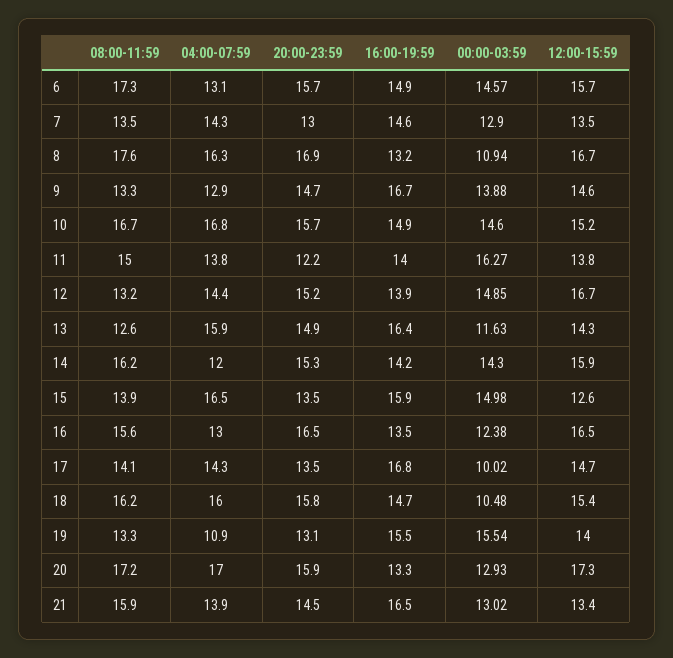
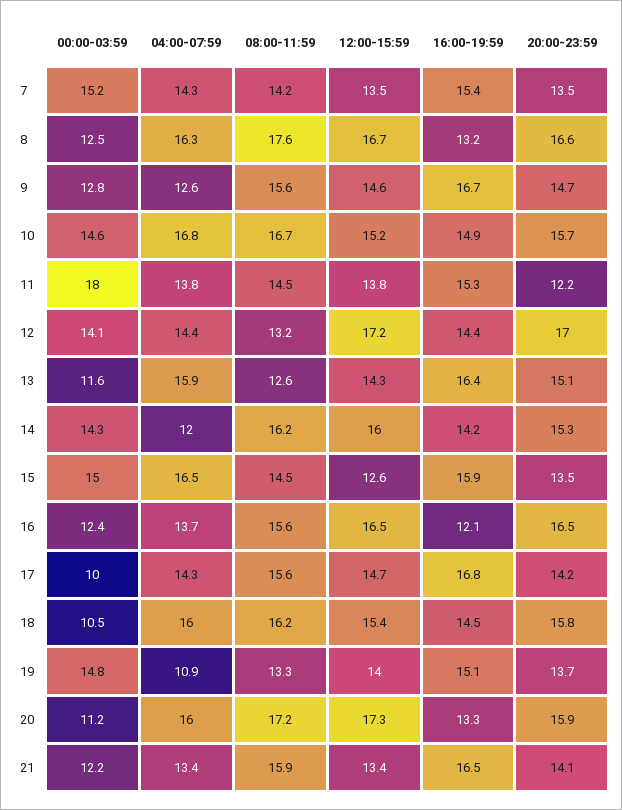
  {
    "08:00-11:59": {
-     "6": 17.3,
-     "7": 13.5,
+     "7": 14.2,
      "8": 17.6,
-     "9": 13.3,
+     "9": 15.6,
      "10": 16.7,
-     "11": 15,
+     "11": 14.5,
      "12": 13.2,
      "13": 12.6,
      "14": 16.2,
-     "15": 13.9,
+     "15": 14.5,
      "16": 15.6,
-     "17": 14.1,
+     "17": 15.6,
      "18": 16.2,
      "19": 13.3,
      "20": 17.2,
      "21": 15.9
    },
    "04:00-07:59": {
-     "6": 13.1,
      "7": 14.3,
      "8": 16.3,
-     "9": 12.9,
+     "9": 12.6,
      "10": 16.8,
      "11": 13.8,
      "12": 14.4,
      "13": 15.9,
      "14": 12,
      "15": 16.5,
-     "16": 13,
+     "16": 13.7,
      "17": 14.3,
      "18": 16,
      "19": 10.9,
-     "20": 17,
+     "20": 16,
-     "21": 13.9
+     "21": 13.4
    },
    "20:00-23:59": {
-     "6": 15.7,
-     "7": 13,
+     "7": 13.5,
-     "8": 16.9,
+     "8": 16.6,
      "9": 14.7,
      "10": 15.7,
      "11": 12.2,
-     "12": 15.2,
+     "12": 17,
-     "13": 14.9,
+     "13": 15.1,
      "14": 15.3,
      "15": 13.5,
      "16": 16.5,
-     "17": 13.5,
+     "17": 14.2,
      "18": 15.8,
-     "19": 13.1,
+     "19": 13.7,
      "20": 15.9,
-     "21": 14.5
+     "21": 14.1
    },
    "16:00-19:59": {
-     "6": 14.9,
-     "7": 14.6,
+     "7": 15.4,
      "8": 13.2,
      "9": 16.7,
      "10": 14.9,
-     "11": 14,
+     "11": 15.3,
-     "12": 13.9,
+     "12": 14.4,
      "13": 16.4,
      "14": 14.2,
      "15": 15.9,
-     "16": 13.5,
+     "16": 12.1,
      "17": 16.8,
-     "18": 14.7,
+     "18": 14.5,
-     "19": 15.5,
+     "19": 15.1,
      "20": 13.3,
      "21": 16.5
    },
    "00:00-03:59": {
-     "6": 14.57,
-     "7": 12.9,
+     "7": 15.2,
-     "8": 10.94,
+     "8": 12.5,
-     "9": 13.88,
+     "9": 12.8,
      "10": 14.6,
-     "11": 16.27,
+     "11": 18,
-     "12": 14.85,
+     "12": 14.1,
      "13": 11.63,
      "14": 14.3,
      "15": 14.98,
      "16": 12.38,
      "17": 10.02,
      "18": 10.48,
-     "19": 15.54,
+     "19": 14.8,
-     "20": 12.93,
+     "20": 11.2,
-     "21": 13.02
+     "21": 12.2
    },
    "12:00-15:59": {
-     "6": 15.7,
      "7": 13.5,
      "8": 16.7,
      "9": 14.6,
      "10": 15.2,
      "11": 13.8,
-     "12": 16.7,
+     "12": 17.2,
      "13": 14.3,
-     "14": 15.9,
+     "14": 16,
      "15": 12.6,
      "16": 16.5,
      "17": 14.7,
      "18": 15.4,
      "19": 14,
      "20": 17.3,
      "21": 13.4
    }
  }

